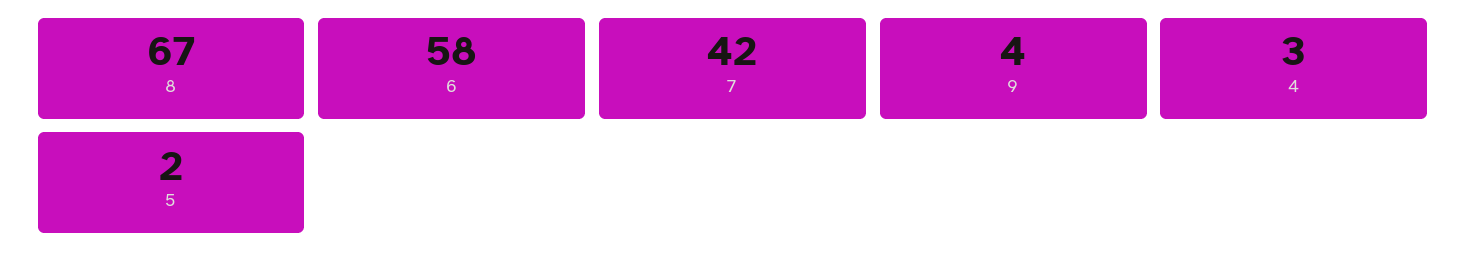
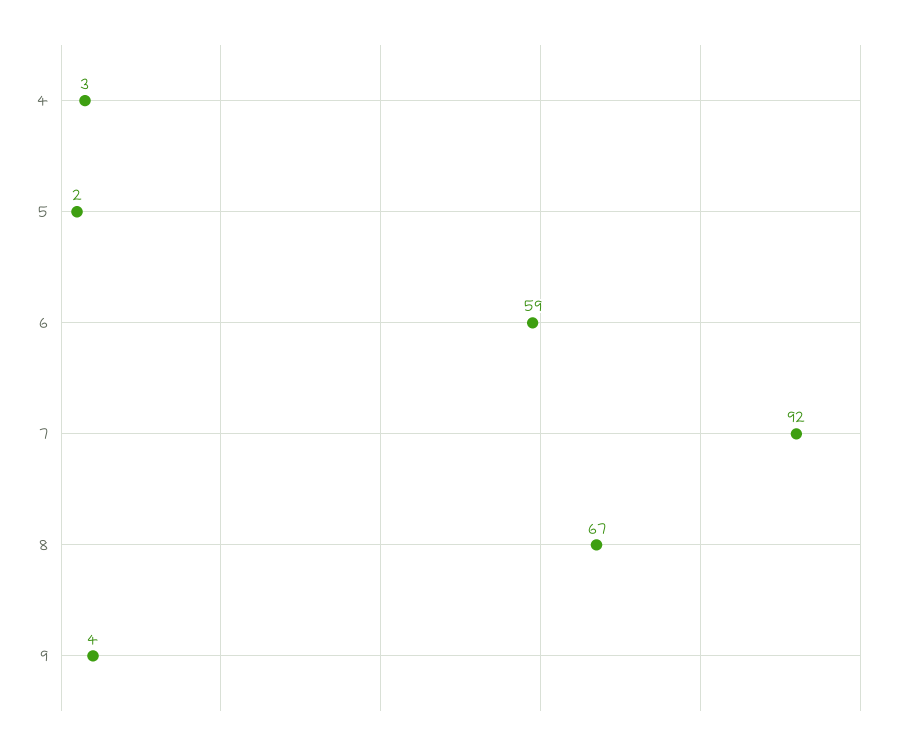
  {
    "8": 67,
-   "6": 58,
+   "6": 59,
-   "7": 42,
+   "7": 92,
    "9": 4,
    "4": 3,
    "5": 2
  }

